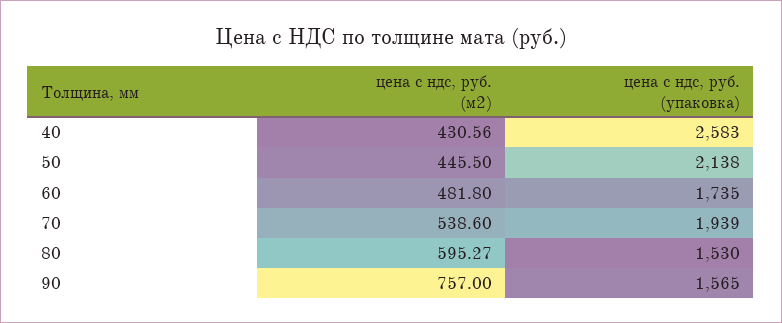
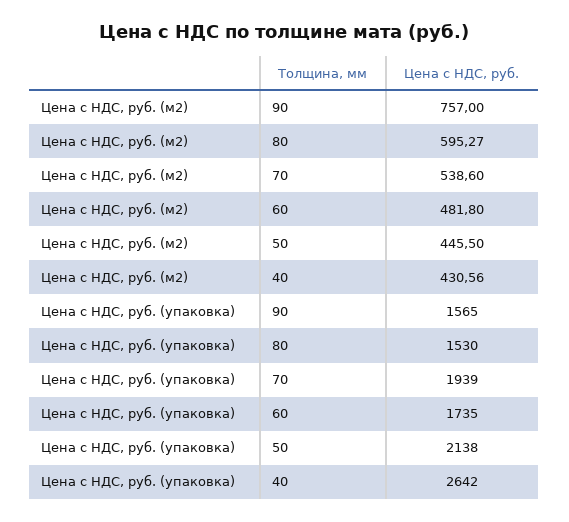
  {
    "цена с ндс, руб. (м2)": {
      "40": 430.56,
      "50": 445.5,
      "60": 481.8,
      "70": 538.6,
      "80": 595.27,
      "90": 757
    },
    "цена с ндс, руб. (упаковка)": {
-     "40": 2583,
+     "40": 2642,
      "50": 2138,
      "60": 1735,
      "70": 1939,
      "80": 1530,
      "90": 1565
    }
  }

